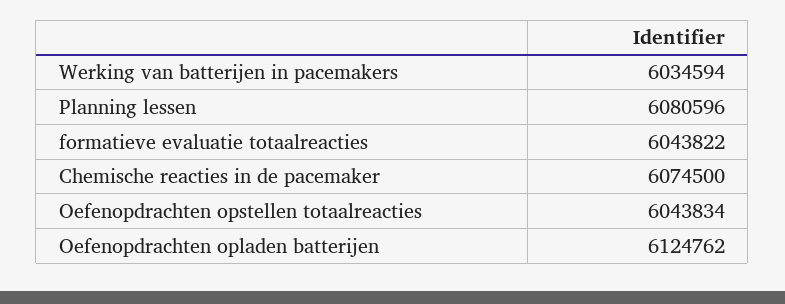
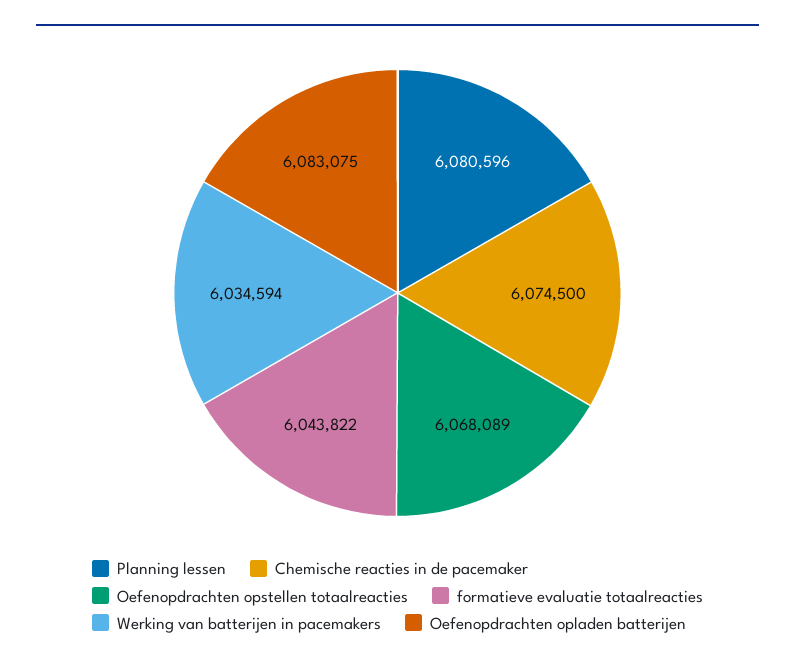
  {
    "Werking van batterijen in pacemakers": 6034594,
    "Planning lessen": 6080596,
    "formatieve evaluatie totaalreacties": 6043822,
    "Chemische reacties in de pacemaker": 6074500,
-   "Oefenopdrachten opstellen totaalreacties": 6043834,
+   "Oefenopdrachten opstellen totaalreacties": 6068089,
-   "Oefenopdrachten opladen batterijen": 6124762
+   "Oefenopdrachten opladen batterijen": 6083075
  }

